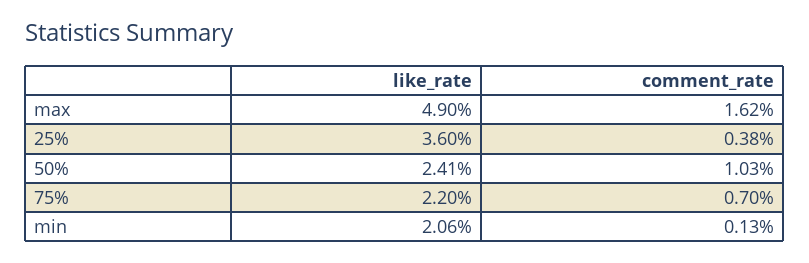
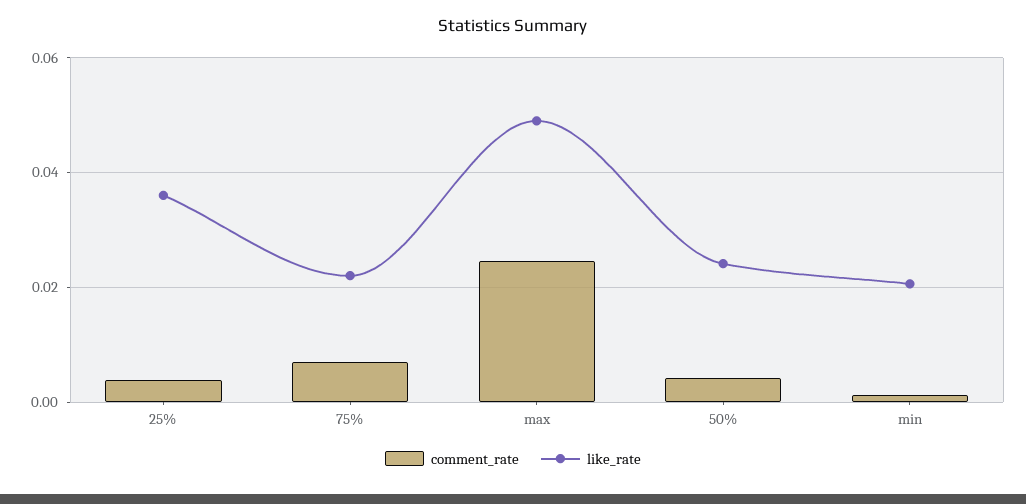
  {
    "like_rate": {
      "max": 0.049,
      "25%": 0.036,
      "50%": 0.0241,
      "75%": 0.022,
      "min": 0.0206
    },
    "comment_rate": {
-     "max": 0.0162,
+     "max": 0.024,
      "25%": 0.0038,
-     "50%": 0.0103,
+     "50%": 0.004,
      "75%": 0.007,
      "min": 0.0013
    }
  }

